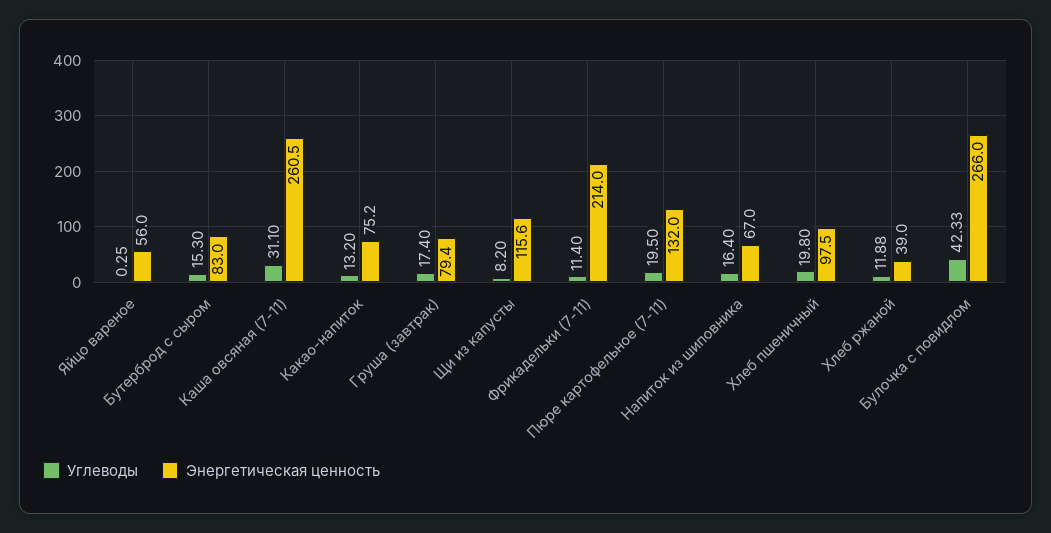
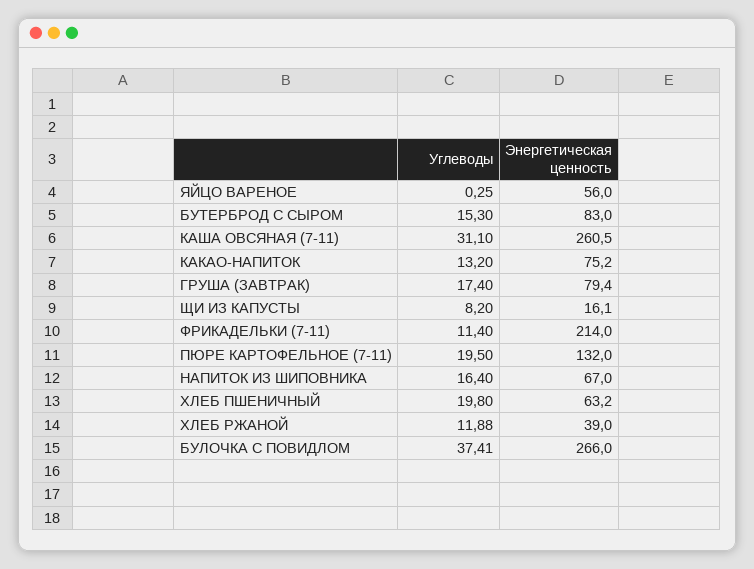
  {
    "Углеводы": {
      "Яйцо вареное": 0.25,
      "Бутерброд с сыром": 15.3,
      "Каша овсяная (7-11)": 31.1,
      "Какао-напиток": 13.2,
      "Груша (завтрак)": 17.4,
      "Щи из капусты": 8.2,
      "Фрикадельки (7-11)": 11.4,
      "Пюре картофельное (7-11)": 19.5,
      "Напиток из шиповника": 16.4,
      "Хлеб пшеничный": 19.8,
      "Хлеб ржаной": 11.88,
-     "Булочка с повидлом": 42.33
+     "Булочка с повидлом": 37.41
    },
    "Энергетическая ценность": {
      "Яйцо вареное": 56,
      "Бутерброд с сыром": 83,
      "Каша овсяная (7-11)": 260.5,
      "Какао-напиток": 75.2,
      "Груша (завтрак)": 79.4,
-     "Щи из капусты": 115.6,
+     "Щи из капусты": 16.1,
      "Фрикадельки (7-11)": 214,
      "Пюре картофельное (7-11)": 132,
      "Напиток из шиповника": 67,
-     "Хлеб пшеничный": 97.5,
+     "Хлеб пшеничный": 63.2,
      "Хлеб ржаной": 39,
      "Булочка с повидлом": 266
    }
  }

